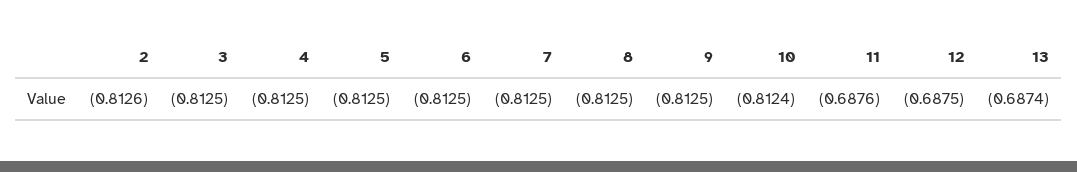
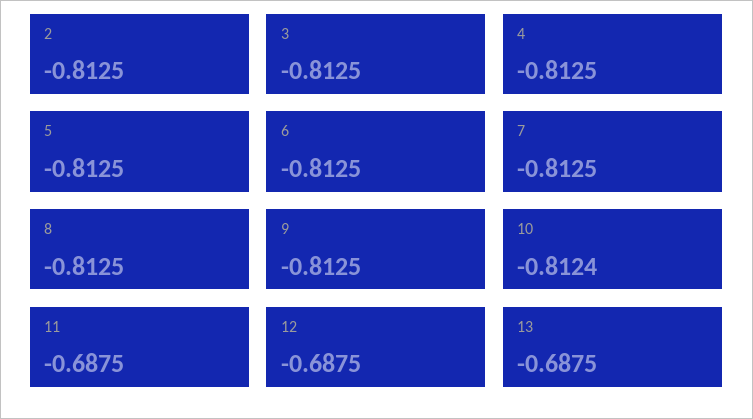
  {
-   "2": -0.8126,
+   "2": -0.8125,
    "3": -0.8125,
    "4": -0.8125,
    "5": -0.8125,
    "6": -0.8125,
    "7": -0.8125,
    "8": -0.8125,
    "9": -0.8125,
    "10": -0.8124,
-   "11": -0.6876,
+   "11": -0.6875,
    "12": -0.6875,
-   "13": -0.6874
+   "13": -0.6875
  }

